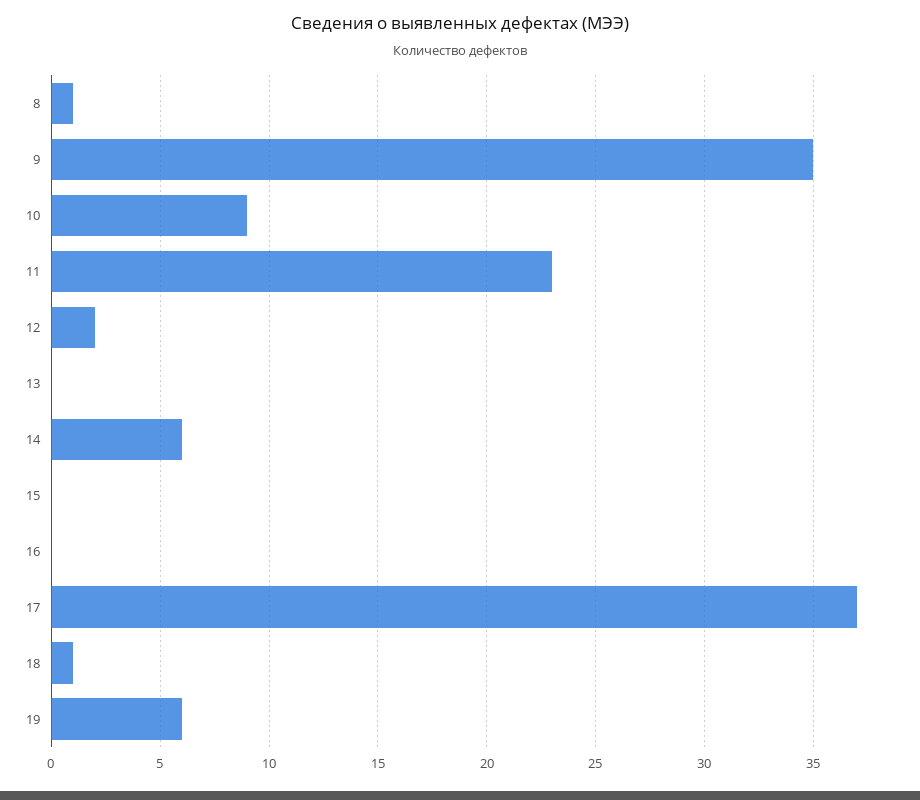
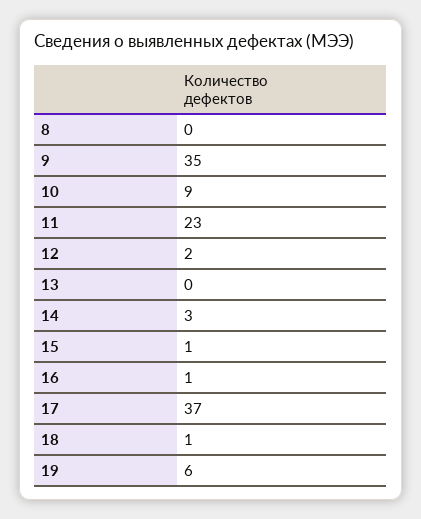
  {
-   "8": 1,
+   "8": 0,
    "9": 35,
    "10": 9,
    "11": 23,
    "12": 2,
    "13": 0,
-   "14": 6,
+   "14": 3,
-   "15": 0,
+   "15": 1,
-   "16": 0,
+   "16": 1,
    "17": 37,
    "18": 1,
    "19": 6
  }

